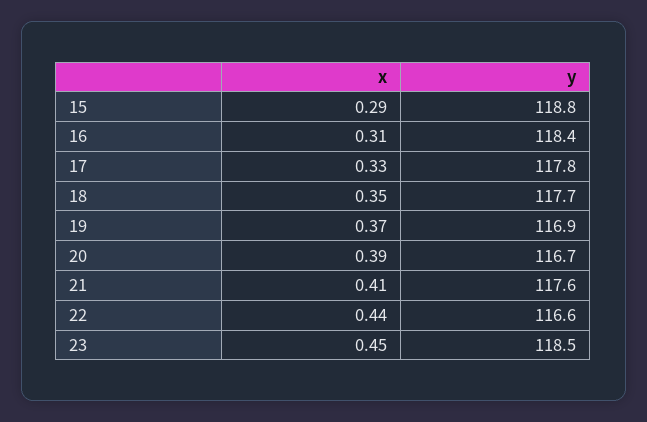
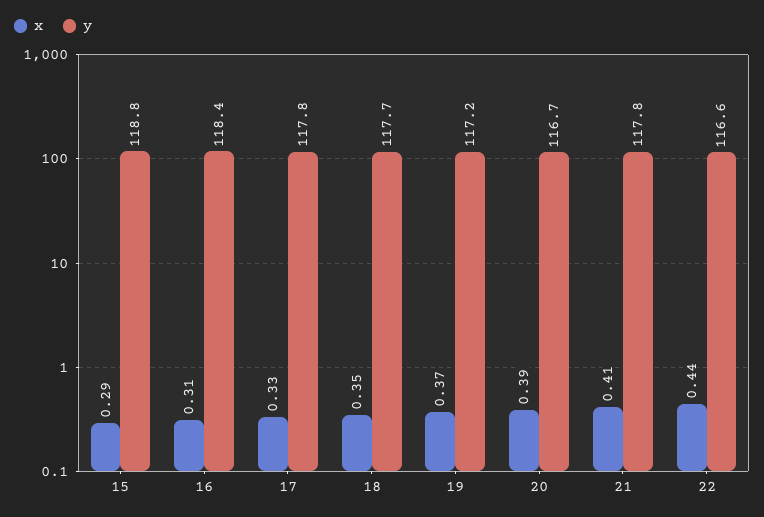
  {
    "x": {
      "15": 0.29,
      "16": 0.31,
      "17": 0.33,
      "18": 0.35,
      "19": 0.37,
      "20": 0.39,
      "21": 0.41,
-     "22": 0.44,
+     "22": 0.44
-     "23": 0.45
    },
    "y": {
      "15": 118.8,
      "16": 118.4,
      "17": 117.8,
      "18": 117.7,
-     "19": 116.9,
+     "19": 117.2,
      "20": 116.7,
-     "21": 117.6,
+     "21": 117.8,
-     "22": 116.6,
+     "22": 116.6
-     "23": 118.5
    }
  }

